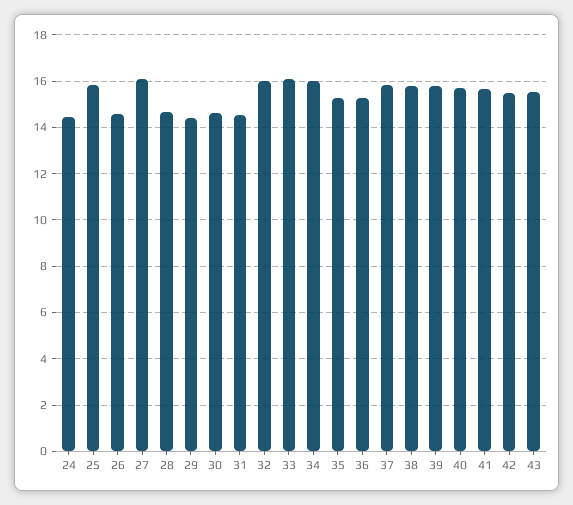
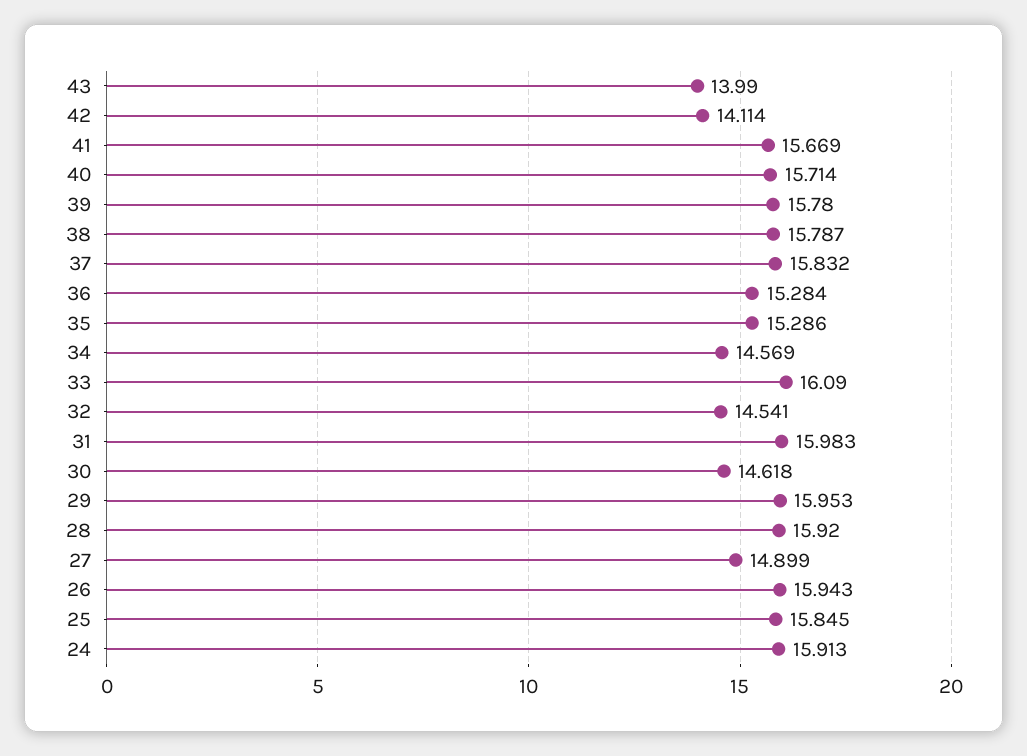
  {
-   "24": 14.5,
+   "24": 15.913,
    "25": 15.845,
-   "26": 14.5,
+   "26": 15.943,
-   "27": 16,
+   "27": 14.899,
-   "28": 14.5,
+   "28": 15.92,
-   "29": 14.5,
+   "29": 15.953,
    "30": 14.618,
-   "31": 14.5,
+   "31": 15.983,
-   "32": 16,
+   "32": 14.541,
    "33": 16.09,
-   "34": 16,
+   "34": 14.569,
    "35": 15.286,
    "36": 15.284,
    "37": 15.832,
    "38": 15.787,
    "39": 15.78,
    "40": 15.714,
    "41": 15.669,
-   "42": 15.5,
+   "42": 14.114,
-   "43": 15.5
+   "43": 13.99
  }

